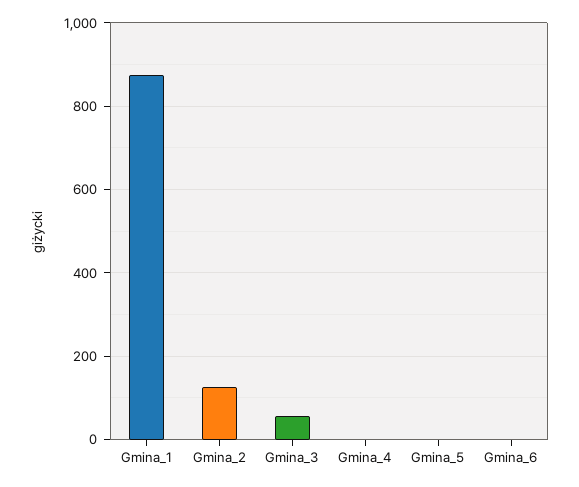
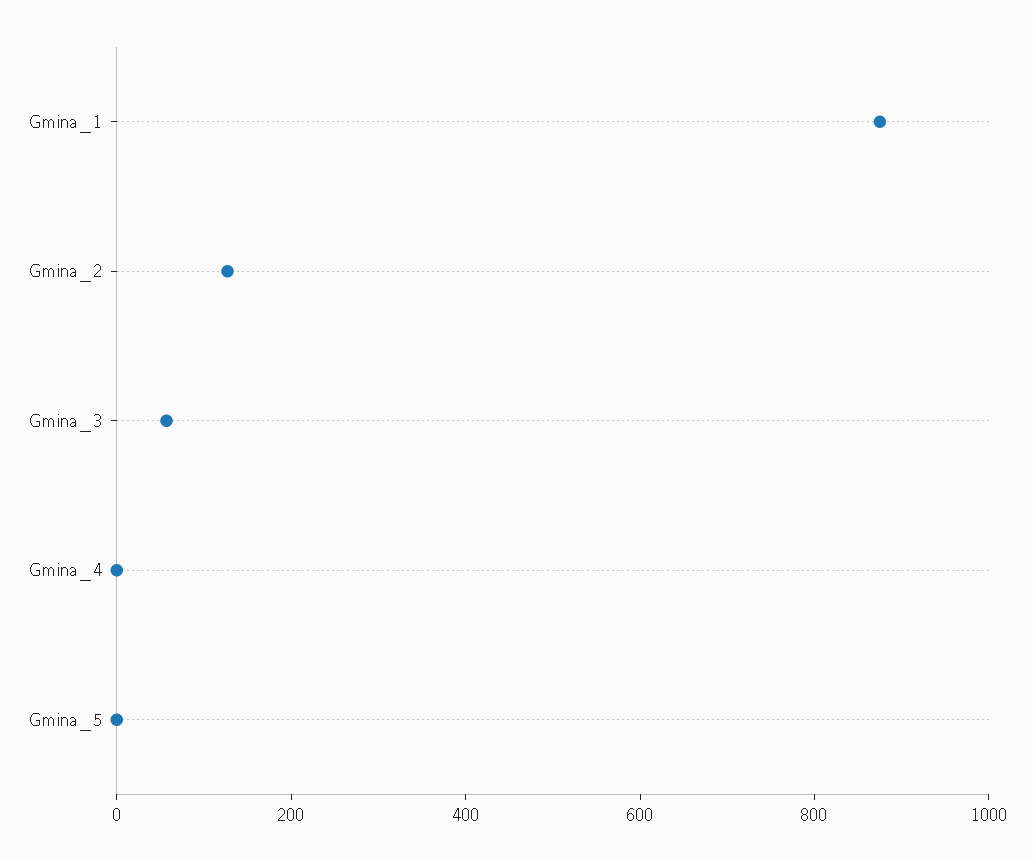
  {
    "Gmina_1": 880,
    "Gmina_2": 120,
    "Gmina_3": 60,
    "Gmina_4": 0,
-   "Gmina_5": 0,
+   "Gmina_5": 0
-   "Gmina_6": 0
  }

